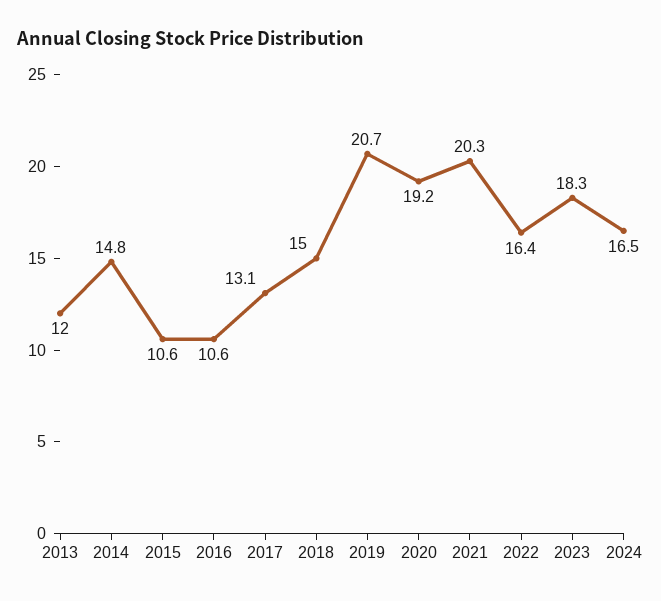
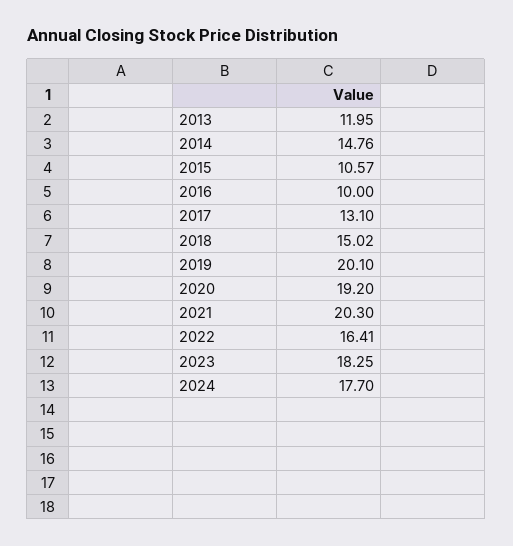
  {
    "2013": 11.95,
    "2014": 14.76,
    "2015": 10.57,
-   "2016": 10.6,
+   "2016": 10,
    "2017": 13.1,
    "2018": 15.02,
-   "2019": 20.7,
+   "2019": 20.1,
    "2020": 19.2,
    "2021": 20.3,
    "2022": 16.41,
    "2023": 18.25,
-   "2024": 16.5
+   "2024": 17.7
  }

